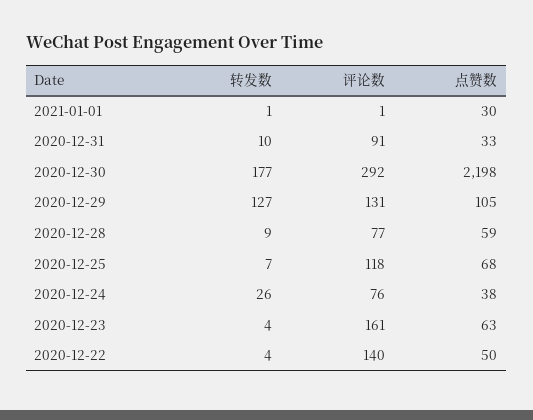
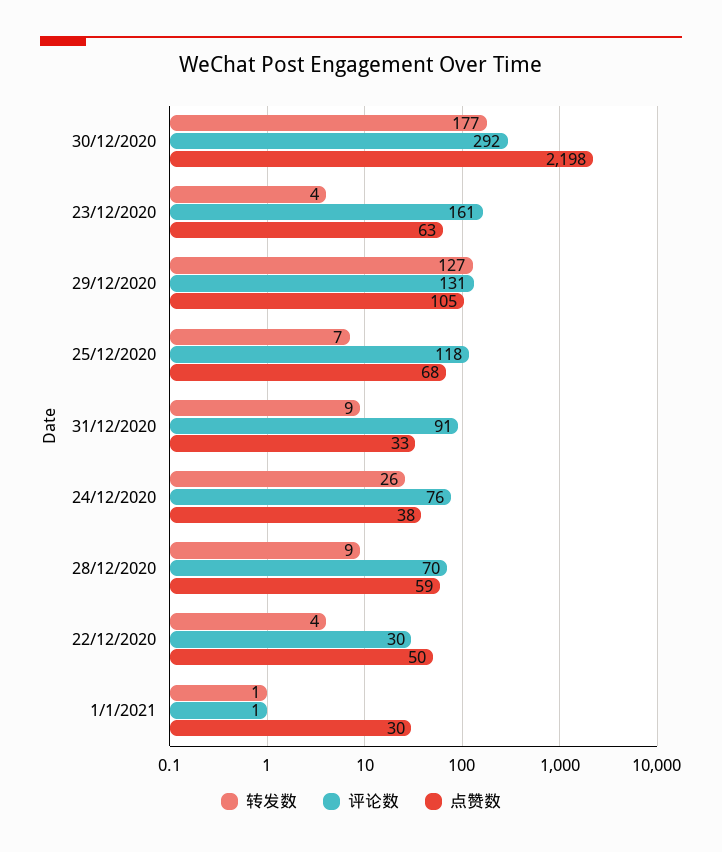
  {
    "转发数": {
      "2021-01-01": 1,
-     "2020-12-31": 10,
+     "2020-12-31": 9,
      "2020-12-30": 177,
      "2020-12-29": 127,
      "2020-12-28": 9,
      "2020-12-25": 7,
      "2020-12-24": 26,
      "2020-12-23": 4,
      "2020-12-22": 4
    },
    "评论数": {
      "2021-01-01": 1,
      "2020-12-31": 91,
      "2020-12-30": 292,
      "2020-12-29": 131,
-     "2020-12-28": 77,
+     "2020-12-28": 70,
      "2020-12-25": 118,
      "2020-12-24": 76,
      "2020-12-23": 161,
-     "2020-12-22": 140
+     "2020-12-22": 30
    },
    "点赞数": {
      "2021-01-01": 30,
      "2020-12-31": 33,
      "2020-12-30": 2198,
      "2020-12-29": 105,
      "2020-12-28": 59,
      "2020-12-25": 68,
      "2020-12-24": 38,
      "2020-12-23": 63,
      "2020-12-22": 50
    }
  }

